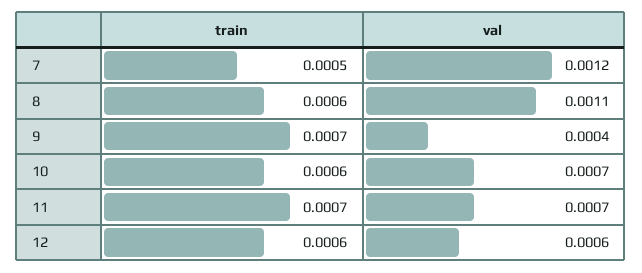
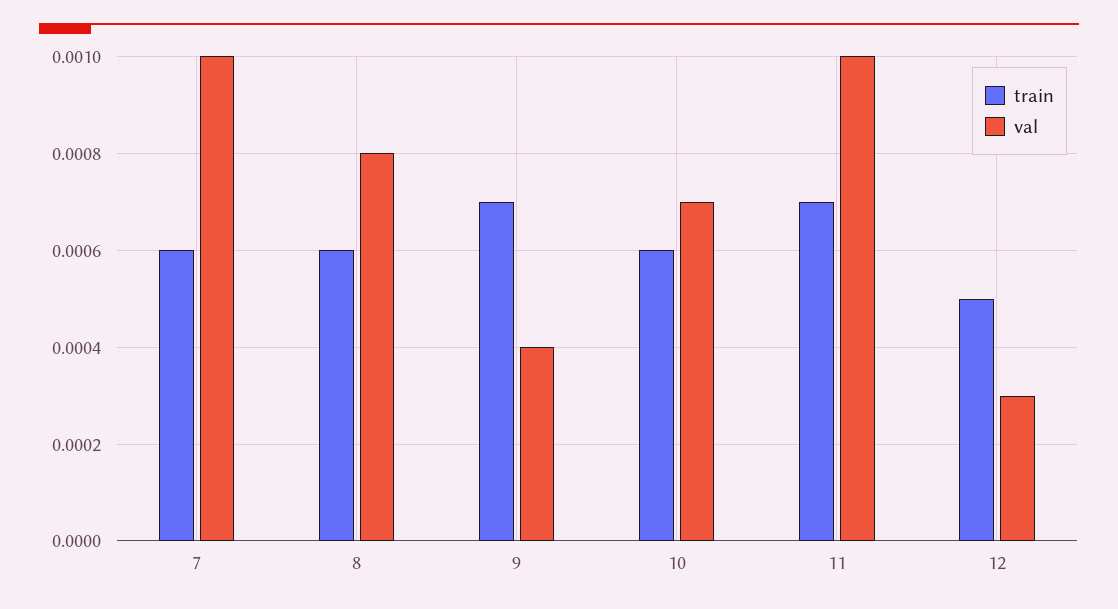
  {
    "train": {
-     "7": 0.0005,
+     "7": 0.0006,
      "8": 0.0006,
      "9": 0.0007,
      "10": 0.0006,
      "11": 0.0007,
-     "12": 0.0006
+     "12": 0.0005
    },
    "val": {
-     "7": 0.0012,
+     "7": 0.001,
-     "8": 0.0011,
+     "8": 0.0008,
      "9": 0.0004,
      "10": 0.0007,
-     "11": 0.0007,
+     "11": 0.001,
-     "12": 0.0006
+     "12": 0.0003
    }
  }

